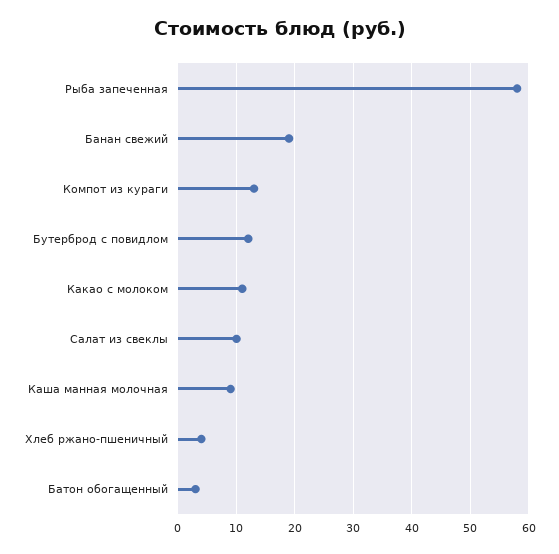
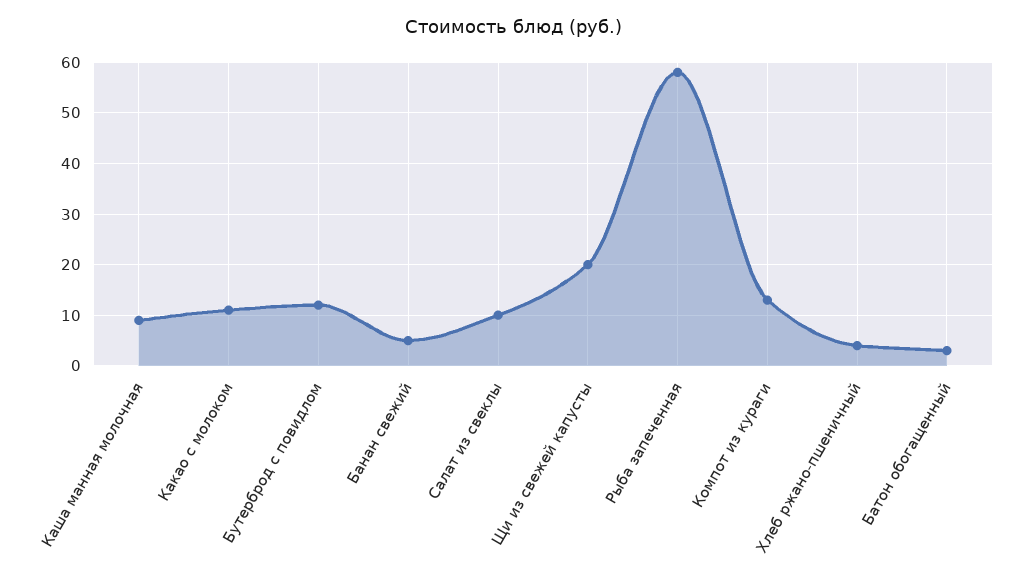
  {
    "Рыба запеченная": 60,
-   "Банан свежий": 20,
+   "Банан свежий": 5,
    "Компот из кураги": 15,
    "Бутерброд с повидлом": 10,
    "Какао с молоком": 10,
    "Салат из свеклы": 10,
    "Каша манная молочная": 10,
    "Хлеб ржано-пшеничный": 5,
-   "Батон обогащенный": 5
+   "Батон обогащенный": 5,
+   "Щи из свежей капусты": 20
  }

